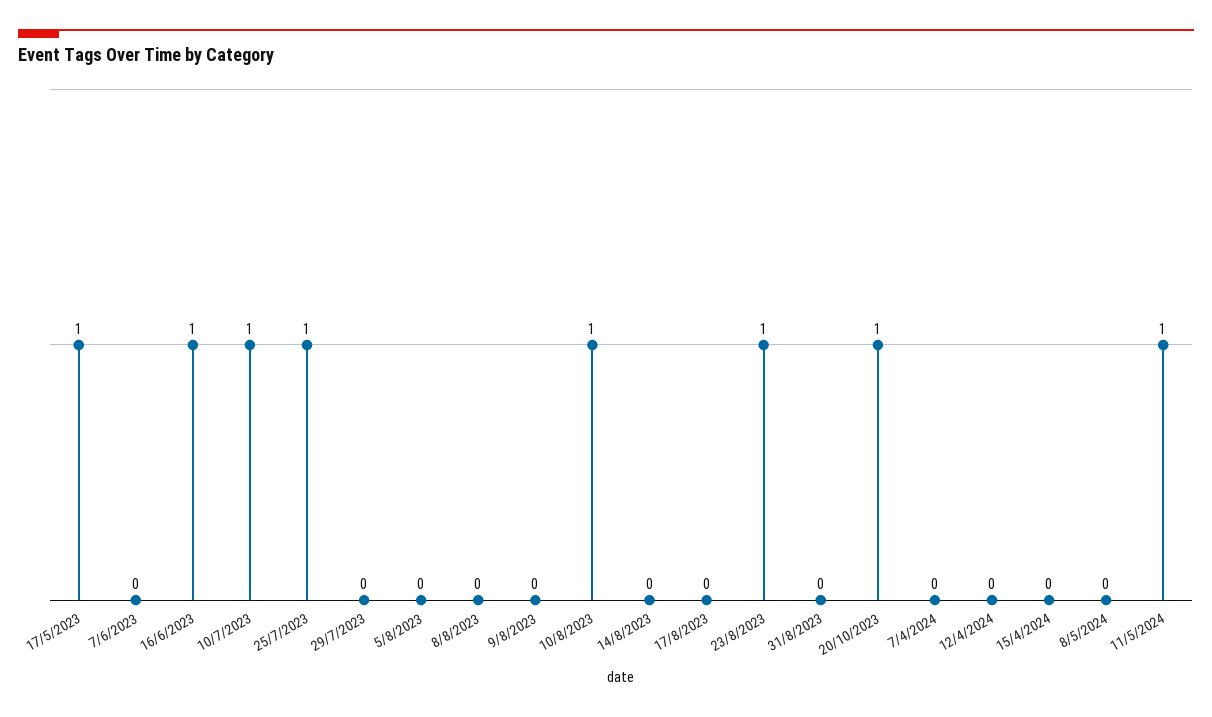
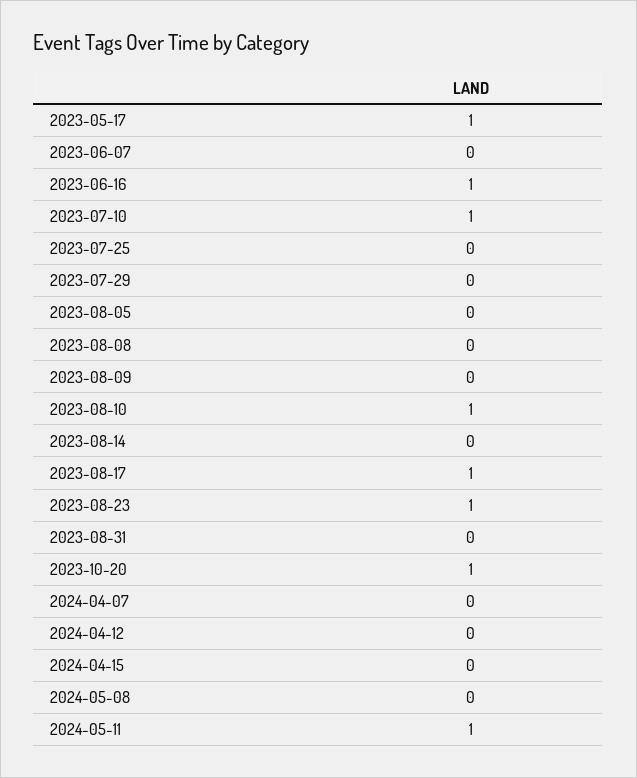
  {
    "17/5/2023": 1,
    "7/6/2023": 0,
    "16/6/2023": 1,
    "10/7/2023": 1,
-   "25/7/2023": 1,
+   "25/7/2023": 0,
    "29/7/2023": 0,
    "5/8/2023": 0,
    "8/8/2023": 0,
    "9/8/2023": 0,
    "10/8/2023": 1,
    "14/8/2023": 0,
-   "17/8/2023": 0,
+   "17/8/2023": 1,
    "23/8/2023": 1,
    "31/8/2023": 0,
    "20/10/2023": 1,
    "7/4/2024": 0,
    "12/4/2024": 0,
    "15/4/2024": 0,
    "8/5/2024": 0,
    "11/5/2024": 1
  }

